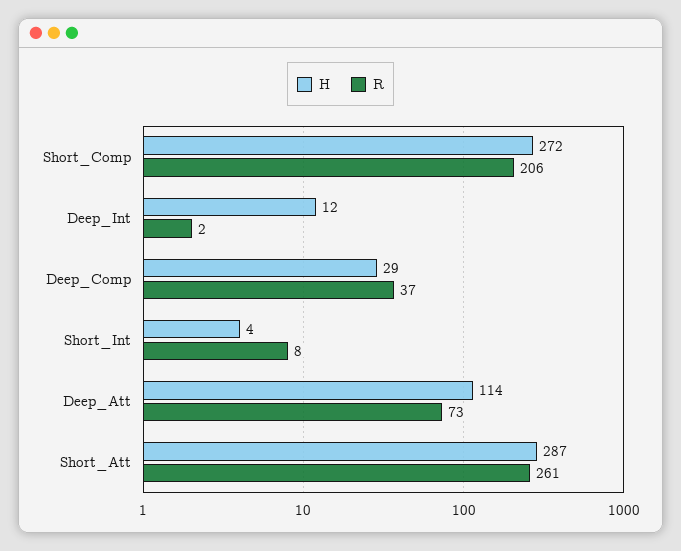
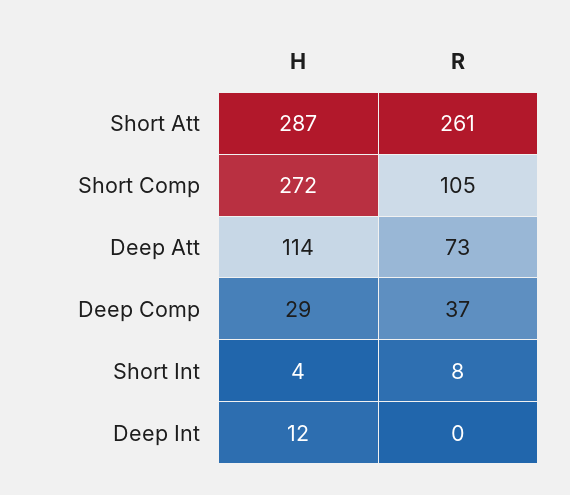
  {
    "H": {
      "Short_Comp": 272,
      "Deep_Int": 12,
      "Deep_Comp": 29,
      "Short_Int": 4,
      "Deep_Att": 114,
      "Short_Att": 287
    },
    "R": {
-     "Short_Comp": 206,
+     "Short_Comp": 105,
-     "Deep_Int": 2,
+     "Deep_Int": 0,
      "Deep_Comp": 37,
      "Short_Int": 8,
      "Deep_Att": 73,
      "Short_Att": 261
    }
  }

